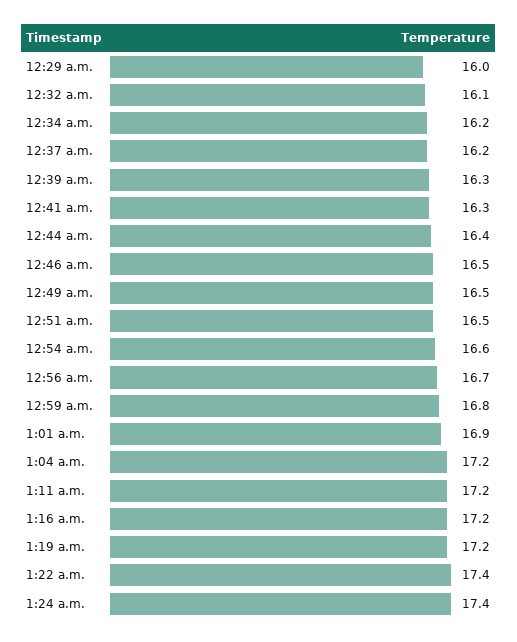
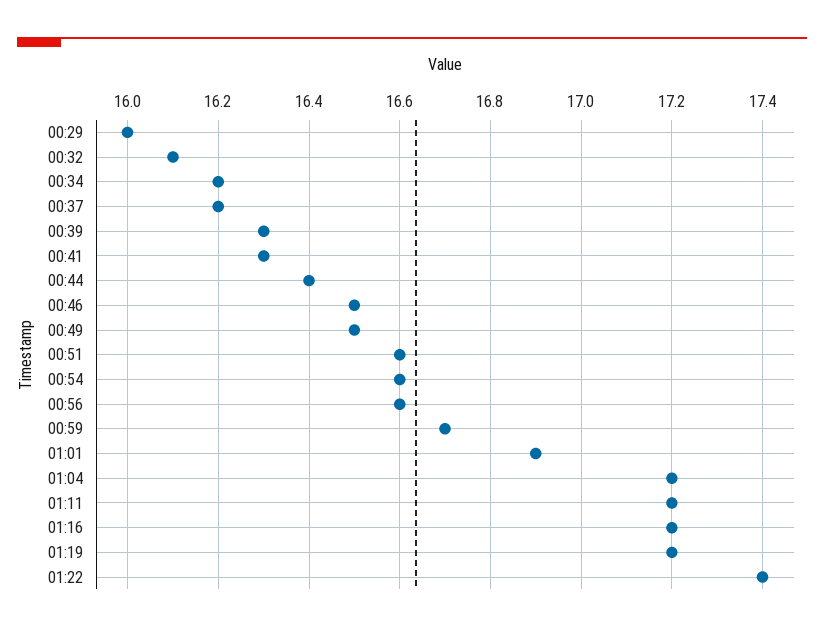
  {
    "12:29 a.m.": 16,
    "12:32 a.m.": 16.1,
    "12:34 a.m.": 16.2,
    "12:37 a.m.": 16.2,
    "12:39 a.m.": 16.3,
    "12:41 a.m.": 16.3,
    "12:44 a.m.": 16.4,
    "12:46 a.m.": 16.5,
    "12:49 a.m.": 16.5,
-   "12:51 a.m.": 16.5,
+   "12:51 a.m.": 16.6,
    "12:54 a.m.": 16.6,
-   "12:56 a.m.": 16.7,
+   "12:56 a.m.": 16.6,
-   "12:59 a.m.": 16.8,
+   "12:59 a.m.": 16.7,
    "1:01 a.m.": 16.9,
    "1:04 a.m.": 17.2,
    "1:11 a.m.": 17.2,
    "1:16 a.m.": 17.2,
    "1:19 a.m.": 17.2,
-   "1:22 a.m.": 17.4,
+   "1:22 a.m.": 17.4
-   "1:24 a.m.": 17.4
  }

